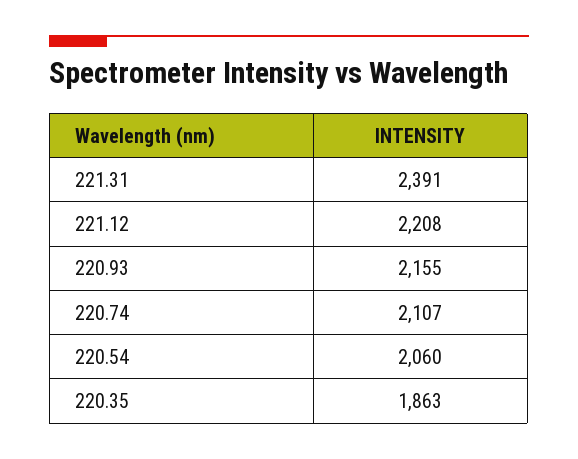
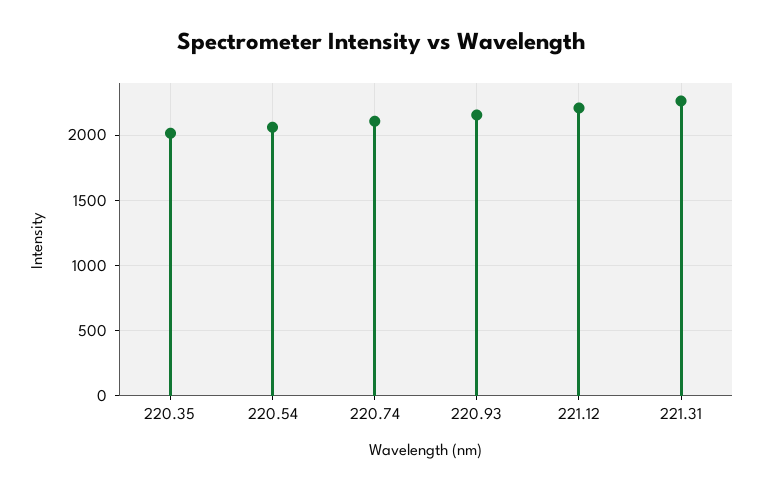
  {
-   "221.31": 2391,
+   "221.31": 2250,
    "221.12": 2208,
    "220.93": 2155,
    "220.74": 2107,
    "220.54": 2060,
-   "220.35": 1863
+   "220.35": 2000
  }

